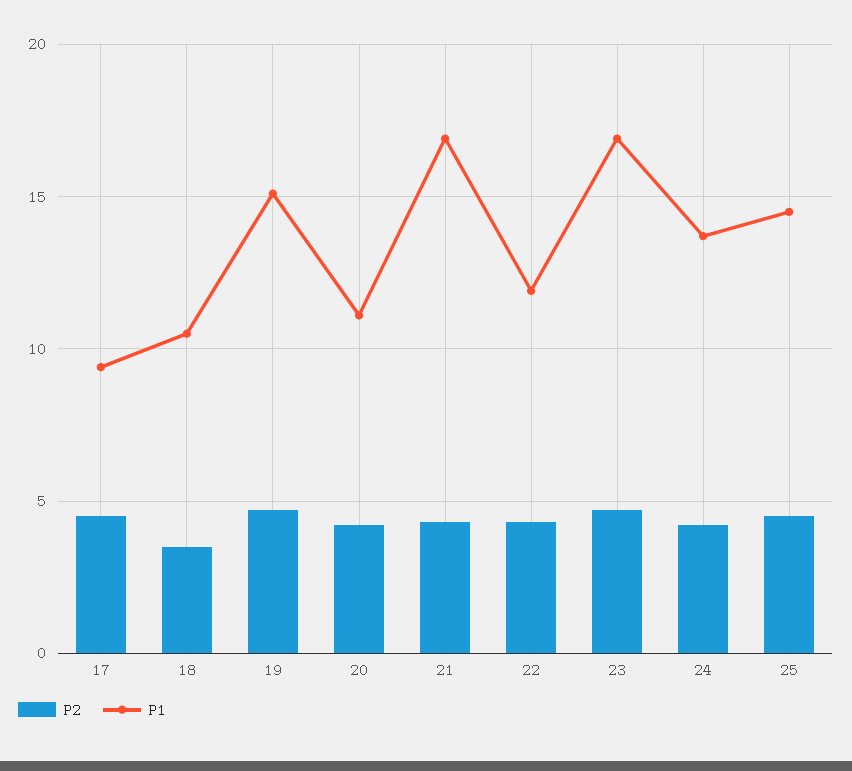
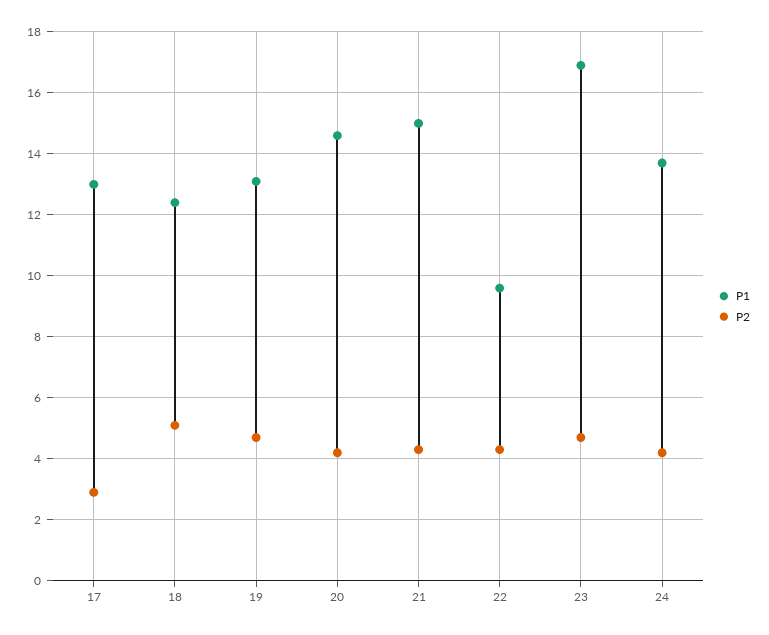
  {
    "P2": {
-     "17": 4.5,
+     "17": 3,
-     "18": 3.5,
+     "18": 5,
      "19": 4.5,
      "20": 4,
      "21": 4.5,
      "22": 4.5,
      "23": 4.5,
-     "24": 4,
+     "24": 4
-     "25": 4.5
    },
    "P1": {
-     "17": 9.5,
+     "17": 13,
-     "18": 10.5,
+     "18": 12.5,
-     "19": 15,
+     "19": 13,
-     "20": 11,
+     "20": 14.5,
-     "21": 17,
+     "21": 15,
-     "22": 12,
+     "22": 9.5,
      "23": 17,
-     "24": 13.5,
+     "24": 13.5
-     "25": 14.5
    }
  }

